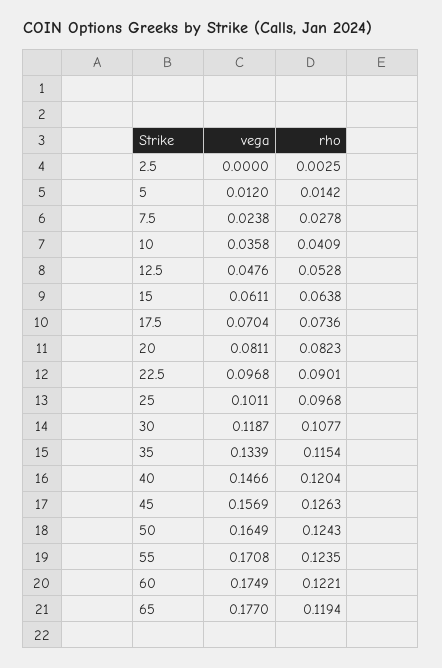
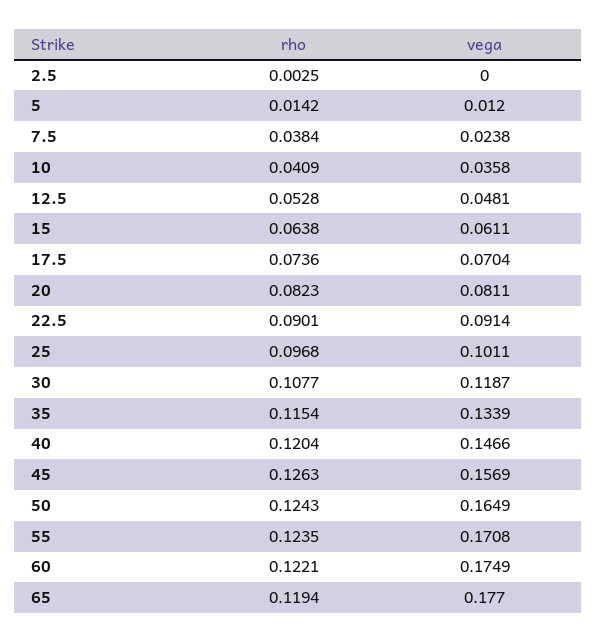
  {
    "vega": {
      "2.5": 0,
      "5": 0.012,
      "7.5": 0.0238,
      "10": 0.0358,
-     "12.5": 0.0476,
+     "12.5": 0.0481,
      "15": 0.0611,
      "17.5": 0.0704,
      "20": 0.0811,
-     "22.5": 0.0968,
+     "22.5": 0.0914,
      "25": 0.1011,
      "30": 0.1187,
      "35": 0.1339,
      "40": 0.1466,
      "45": 0.1569,
      "50": 0.1649,
      "55": 0.1708,
      "60": 0.1749,
      "65": 0.177
    },
    "rho": {
      "2.5": 0.0025,
      "5": 0.0142,
-     "7.5": 0.0278,
+     "7.5": 0.0384,
      "10": 0.0409,
      "12.5": 0.0528,
      "15": 0.0638,
      "17.5": 0.0736,
      "20": 0.0823,
      "22.5": 0.0901,
      "25": 0.0968,
      "30": 0.1077,
      "35": 0.1154,
      "40": 0.1204,
      "45": 0.1263,
      "50": 0.1243,
      "55": 0.1235,
      "60": 0.1221,
      "65": 0.1194
    }
  }

